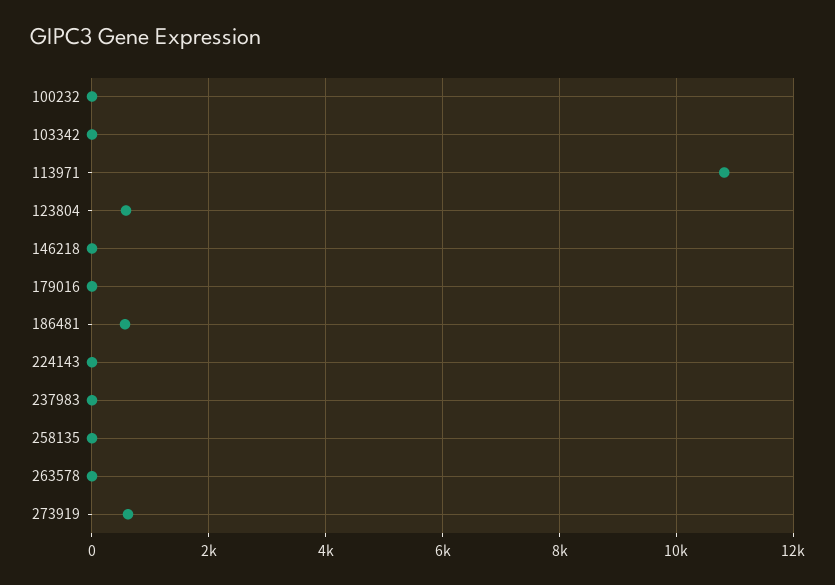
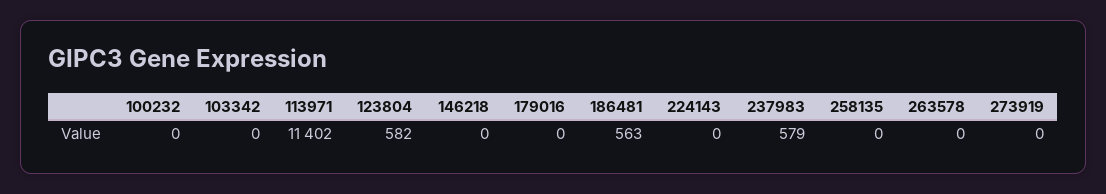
  {
    "100232": 0,
    "103342": 0,
-   "113971": 10800,
+   "113971": 11402,
    "123804": 582,
    "146218": 0,
    "179016": 0,
    "186481": 563,
    "224143": 0,
-   "237983": 0,
+   "237983": 579,
    "258135": 0,
    "263578": 0,
-   "273919": 600
+   "273919": 0
  }

